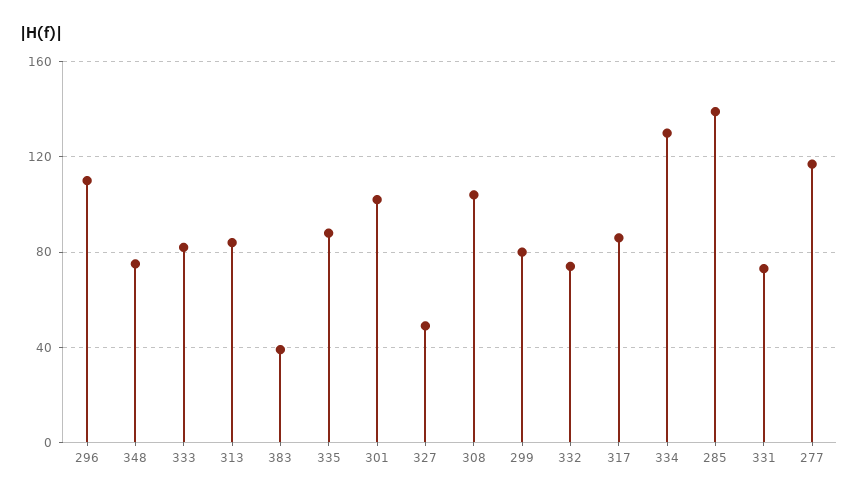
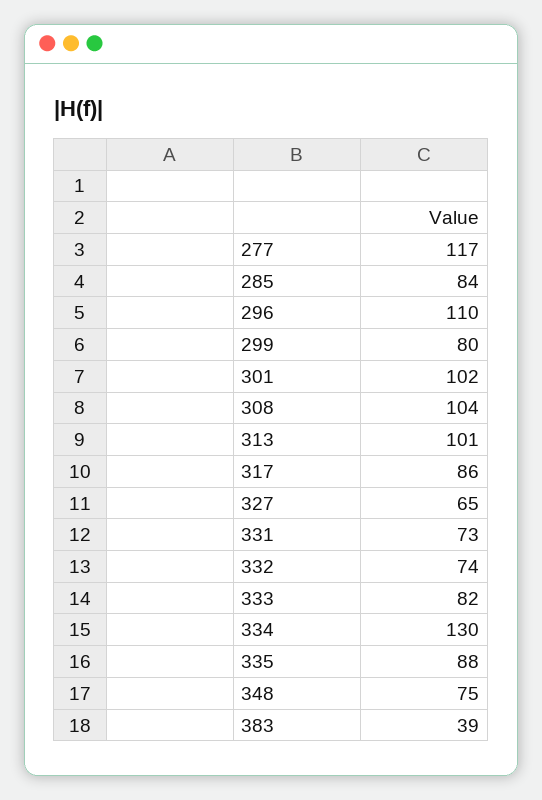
  {
    "296": 110,
    "348": 75,
    "333": 82,
-   "313": 85,
+   "313": 101,
    "383": 39,
    "335": 88,
    "301": 102,
-   "327": 50,
+   "327": 65,
    "308": 104,
    "299": 80,
    "332": 74,
    "317": 86,
    "334": 130,
-   "285": 140,
+   "285": 84,
    "331": 73,
    "277": 117
  }

